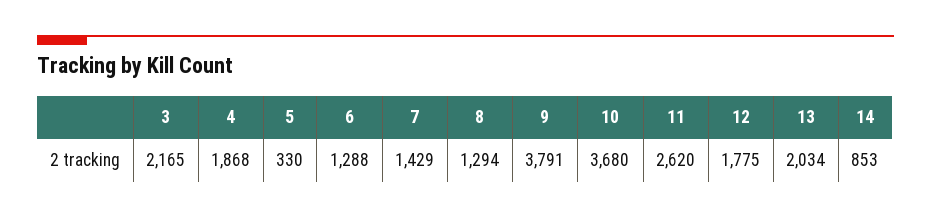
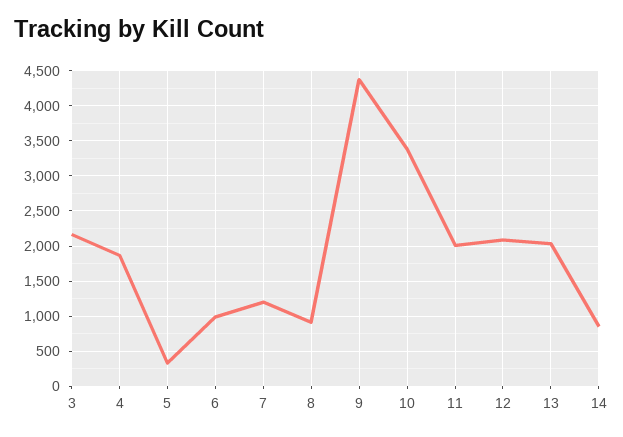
  {
    "3": 2165,
    "4": 1868,
    "5": 330,
-   "6": 1288,
+   "6": 1000,
-   "7": 1429,
+   "7": 1200,
-   "8": 1294,
+   "8": 900,
-   "9": 3791,
+   "9": 4400,
-   "10": 3680,
+   "10": 3400,
-   "11": 2620,
+   "11": 2000,
-   "12": 1775,
+   "12": 2100,
    "13": 2034,
    "14": 853
  }

